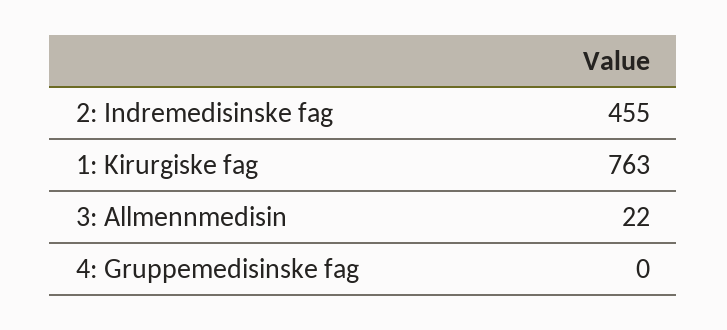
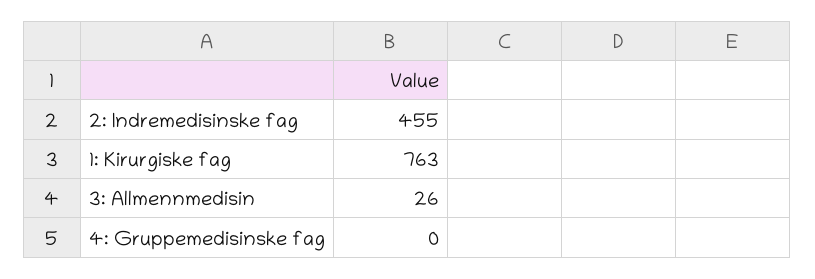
  {
    "2: Indremedisinske fag": 455,
    "1: Kirurgiske fag": 763,
-   "3: Allmennmedisin": 22,
+   "3: Allmennmedisin": 26,
    "4: Gruppemedisinske fag": 0
  }

